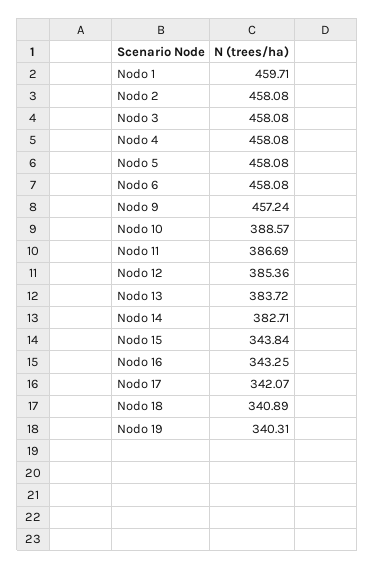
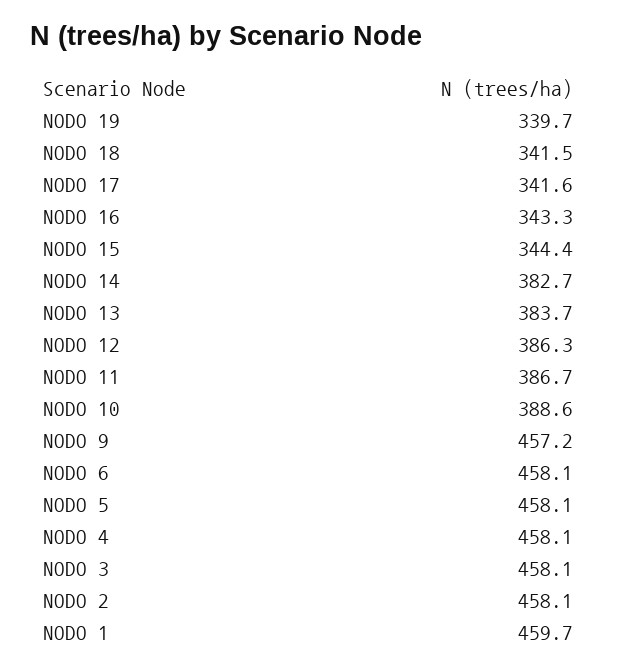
  {
    "Nodo 1": 459.71,
    "Nodo 2": 458.08,
    "Nodo 3": 458.08,
    "Nodo 4": 458.08,
    "Nodo 5": 458.08,
    "Nodo 6": 458.08,
    "Nodo 9": 457.24,
    "Nodo 10": 388.57,
    "Nodo 11": 386.69,
-   "Nodo 12": 385.36,
+   "Nodo 12": 386.3,
    "Nodo 13": 383.72,
    "Nodo 14": 382.71,
-   "Nodo 15": 343.84,
+   "Nodo 15": 344.4,
    "Nodo 16": 343.25,
-   "Nodo 17": 342.07,
+   "Nodo 17": 341.6,
-   "Nodo 18": 340.89,
+   "Nodo 18": 341.5,
-   "Nodo 19": 340.31
+   "Nodo 19": 339.7
  }

